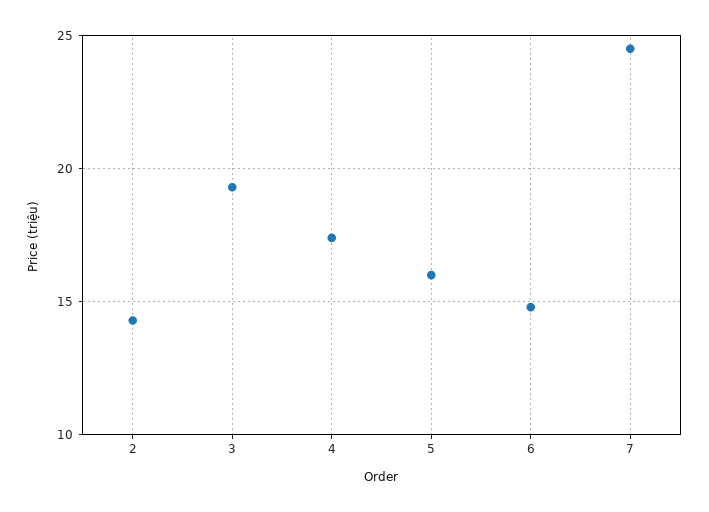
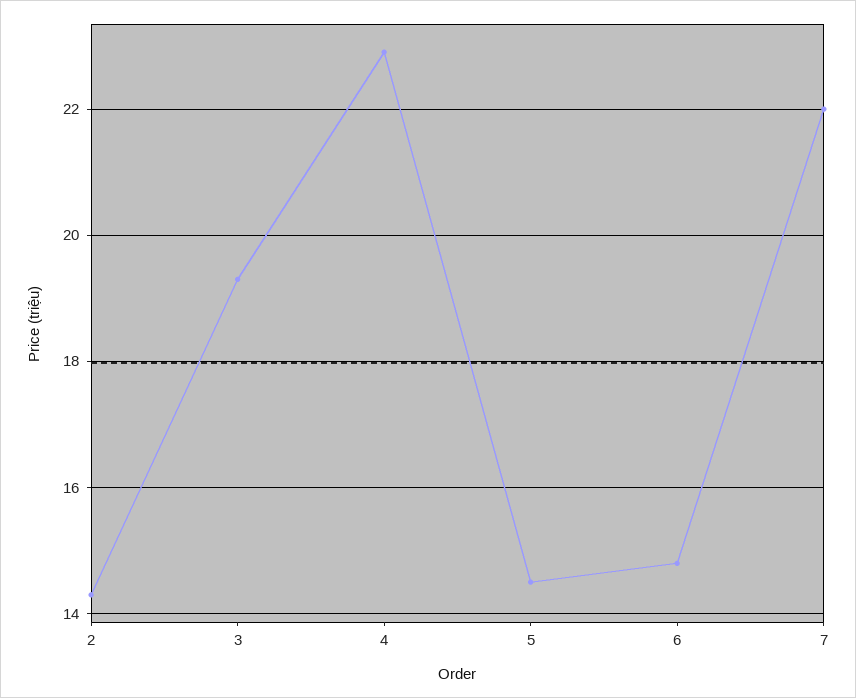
  {
    "2": 14.5,
    "3": 19.5,
-   "4": 17.5,
+   "4": 23,
-   "5": 16,
+   "5": 14.5,
    "6": 15,
-   "7": 24.5
+   "7": 22
  }

